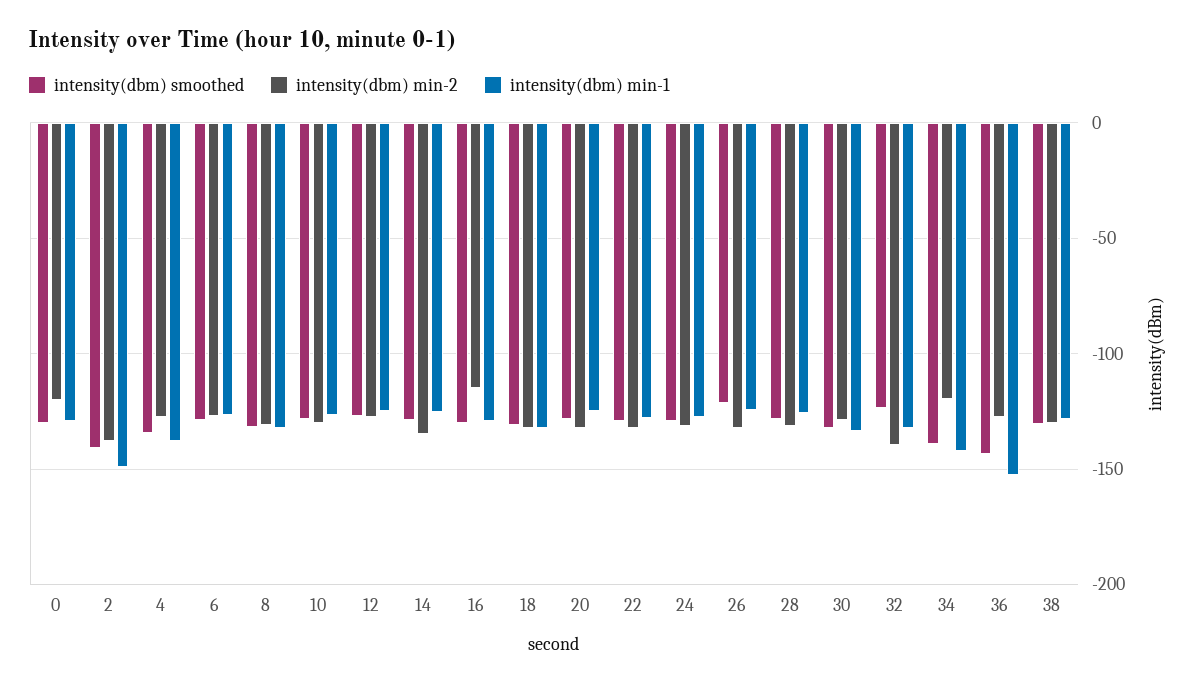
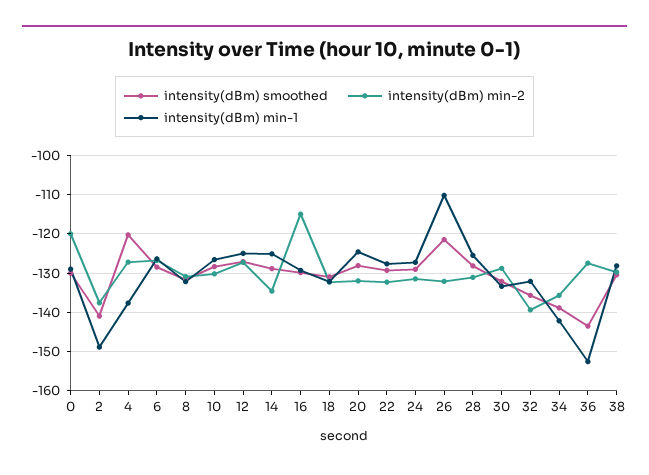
  {
    "intensity(dbm) smoothed": {
      "0": -130,
      "2": -142,
-     "4": -135,
+     "4": -120,
      "6": -128,
      "8": -132,
      "10": -128,
      "12": -128,
      "14": -128,
      "16": -130,
      "18": -132,
      "20": -128,
      "22": -130,
      "24": -130,
      "26": -122,
      "28": -128,
      "30": -132,
-     "32": -125,
+     "32": -136,
      "34": -138,
      "36": -144,
      "38": -130
    },
    "intensity(dbm) min-2": {
      "0": -120,
      "2": -138,
      "4": -128,
      "6": -126,
      "8": -130,
      "10": -130,
      "12": -128,
      "14": -134,
      "16": -116,
      "18": -132,
      "20": -132,
      "22": -132,
      "24": -132,
      "26": -132,
      "28": -132,
      "30": -128,
      "32": -140,
-     "34": -120,
+     "34": -136,
      "36": -128,
      "38": -130
    },
    "intensity(dbm) min-1": {
      "0": -130,
      "2": -148,
      "4": -138,
      "6": -126,
      "8": -132,
      "10": -126,
      "12": -126,
      "14": -126,
      "16": -130,
      "18": -132,
      "20": -124,
      "22": -128,
      "24": -128,
-     "26": -125,
+     "26": -110,
      "28": -126,
      "30": -134,
      "32": -132,
      "34": -142,
      "36": -152,
      "38": -128
    }
  }

